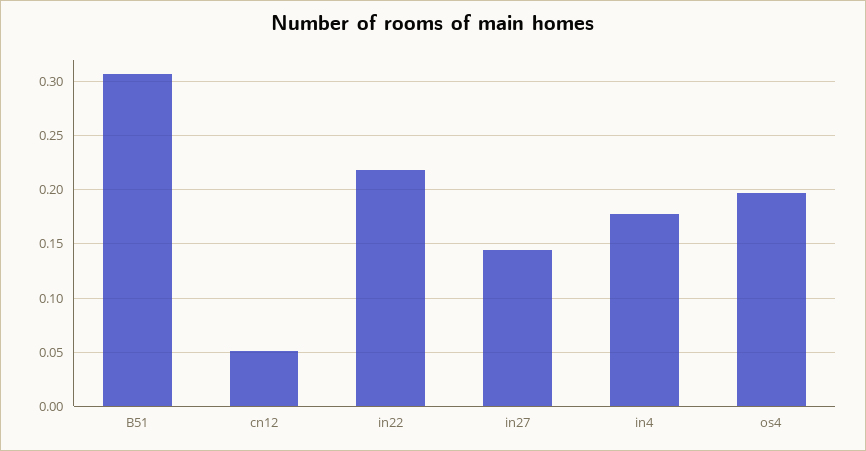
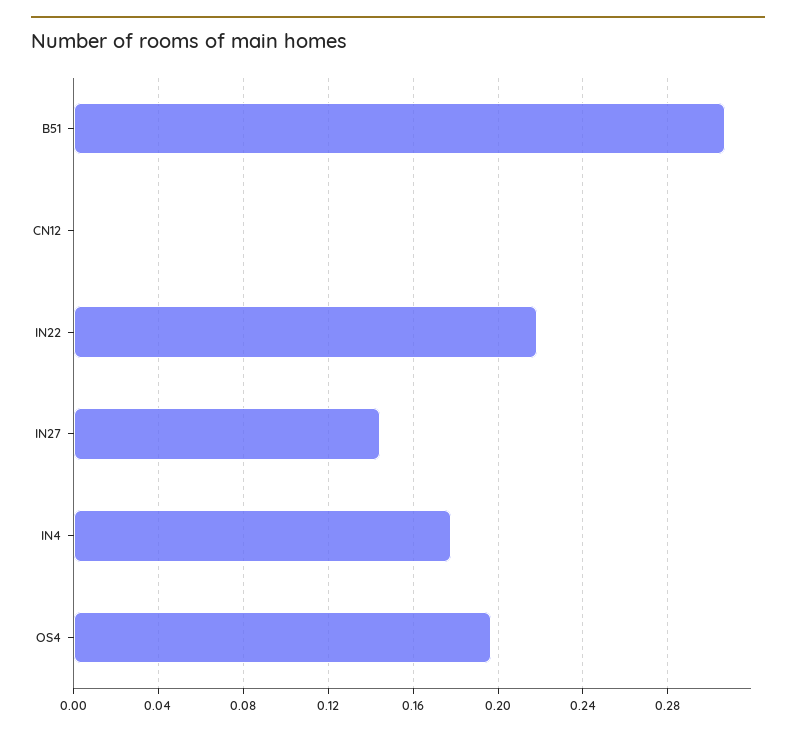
  {
    "B51": 0.305,
-   "cn12": 0.05,
+   "cn12": 0,
    "in22": 0.22,
    "in27": 0.145,
    "in4": 0.18,
    "os4": 0.195
  }

